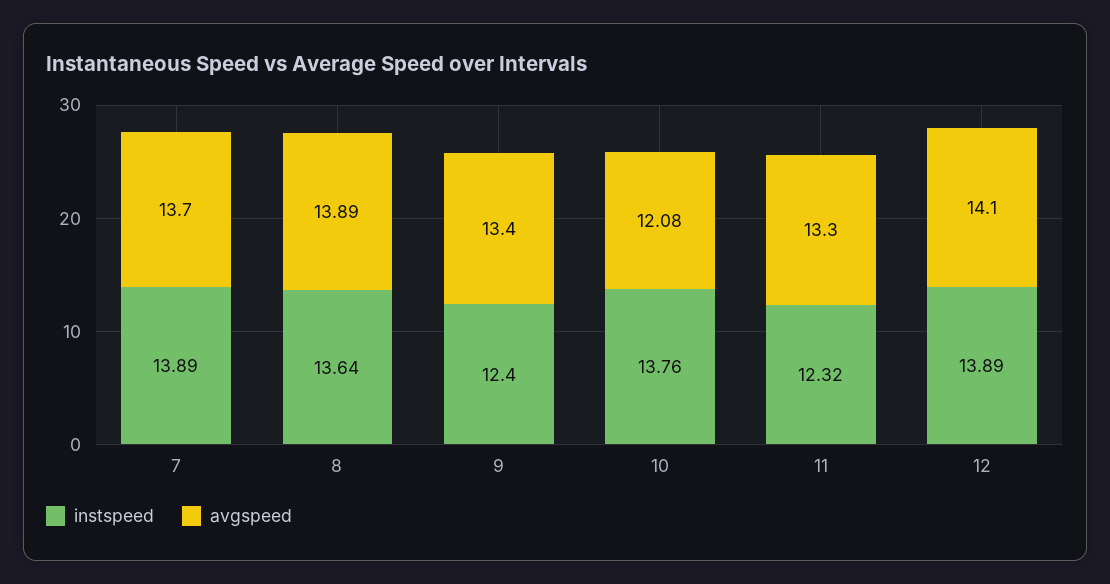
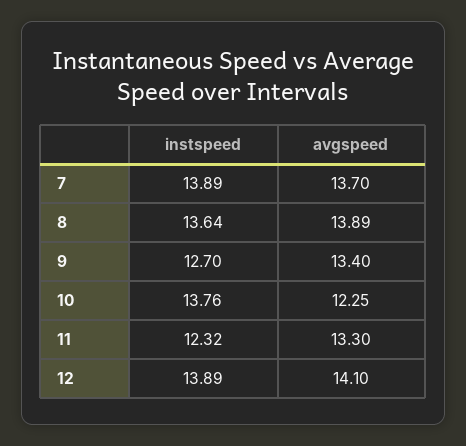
  {
    "instspeed": {
      "7": 13.89,
      "8": 13.64,
-     "9": 12.4,
+     "9": 12.7,
      "10": 13.76,
      "11": 12.32,
      "12": 13.89
    },
    "avgspeed": {
      "7": 13.7,
      "8": 13.89,
      "9": 13.4,
-     "10": 12.08,
+     "10": 12.25,
      "11": 13.3,
      "12": 14.1
    }
  }

